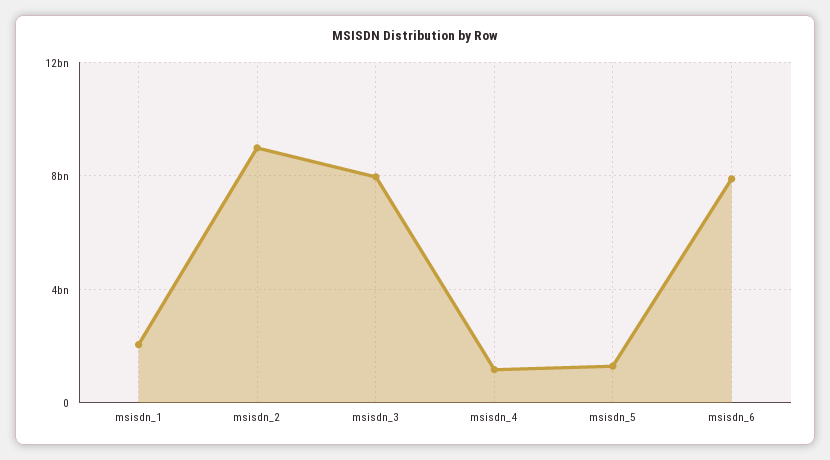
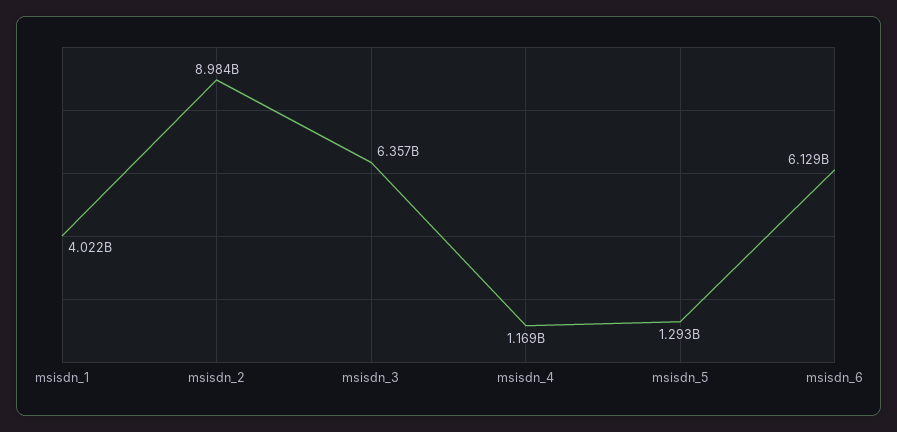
  {
-   "msisdn_1": 2000000000,
+   "msisdn_1": 4022000000,
    "msisdn_2": 8984000000,
-   "msisdn_3": 8000000000,
+   "msisdn_3": 6357000000,
    "msisdn_4": 1169000000,
    "msisdn_5": 1293000000,
-   "msisdn_6": 8000000000
+   "msisdn_6": 6129000000
  }

